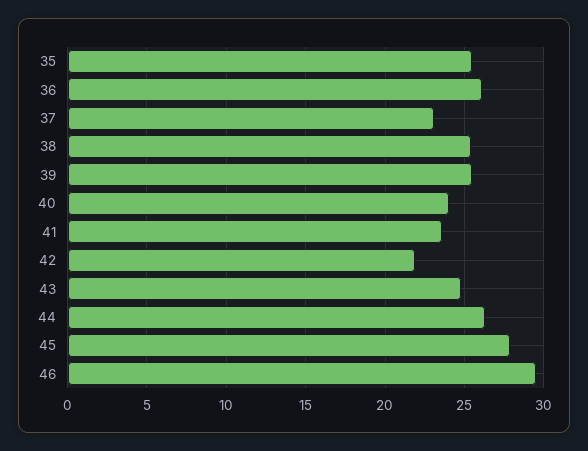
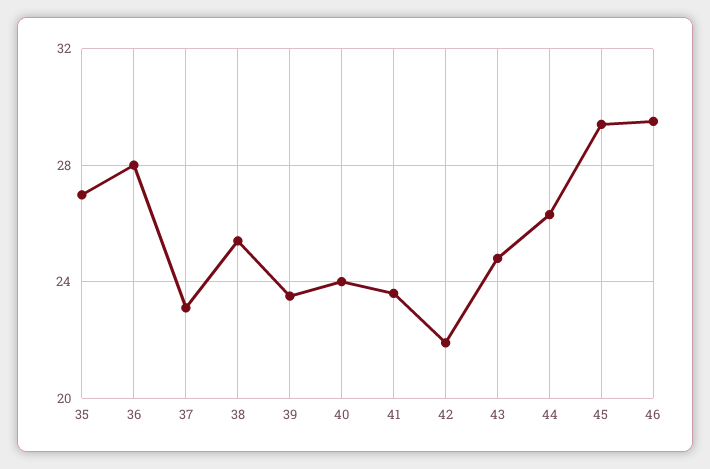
  {
-   "35": 25.5,
+   "35": 27,
-   "36": 26,
+   "36": 28,
    "37": 23,
    "38": 25.5,
-   "39": 25.5,
+   "39": 23.5,
    "40": 24,
    "41": 23.5,
    "42": 22,
    "43": 25,
    "44": 26.5,
-   "45": 28,
+   "45": 29.5,
    "46": 29.5
  }

